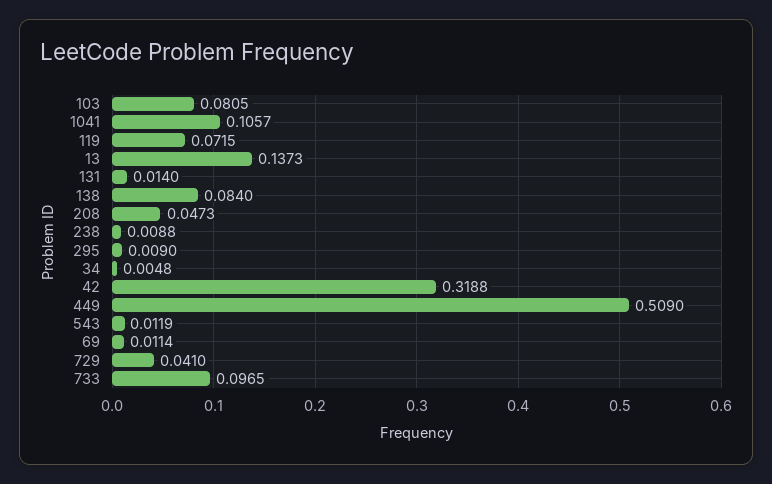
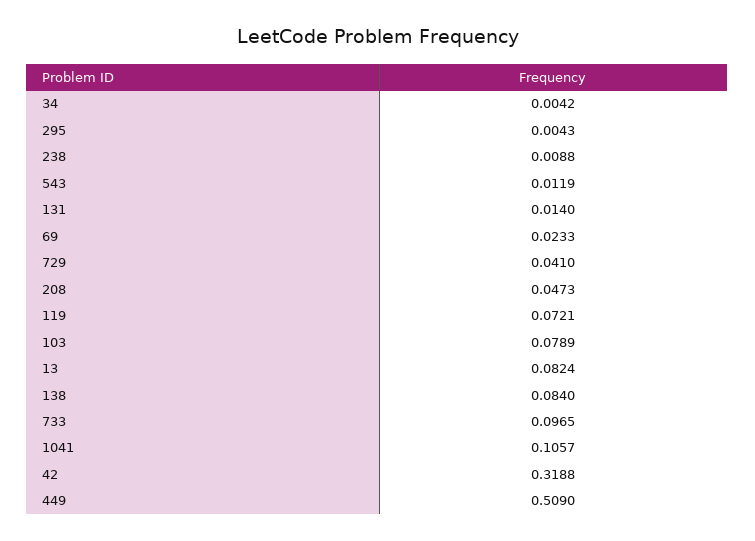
  {
-   "103": 0.0805,
+   "103": 0.0789,
    "1041": 0.1057,
-   "119": 0.0715,
+   "119": 0.0721,
-   "13": 0.1373,
+   "13": 0.0824,
    "131": 0.014,
    "138": 0.084,
    "208": 0.0473,
    "238": 0.0088,
-   "295": 0.009,
+   "295": 0.0043,
-   "34": 0.0048,
+   "34": 0.0042,
    "42": 0.3188,
    "449": 0.509,
    "543": 0.0119,
-   "69": 0.0114,
+   "69": 0.0233,
    "729": 0.041,
    "733": 0.0965
  }

